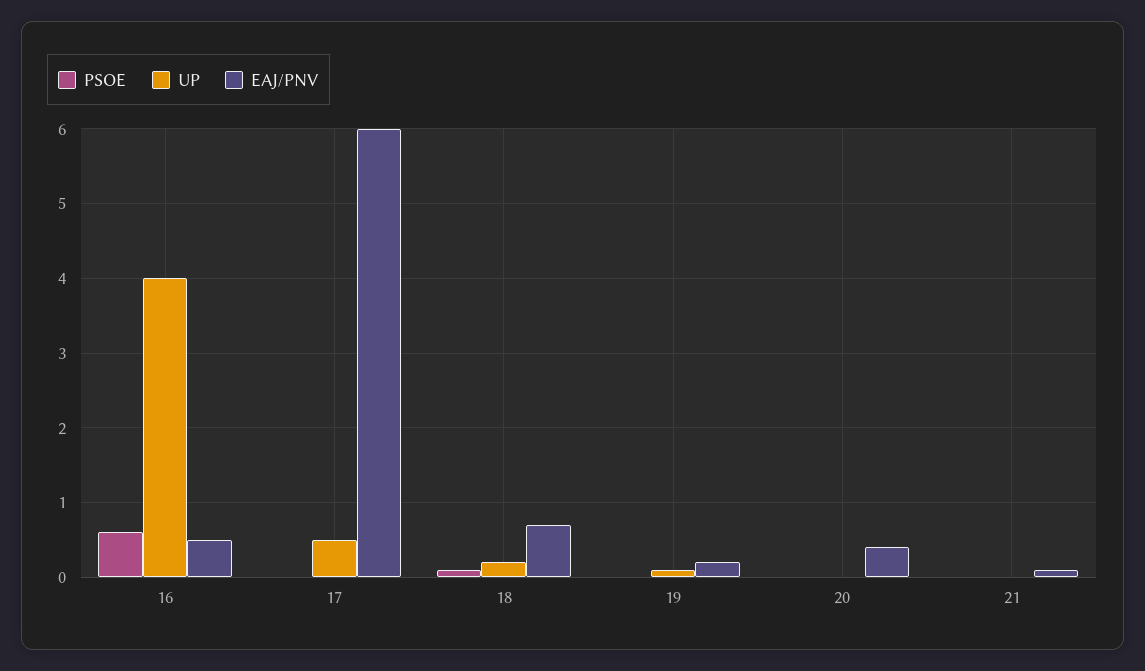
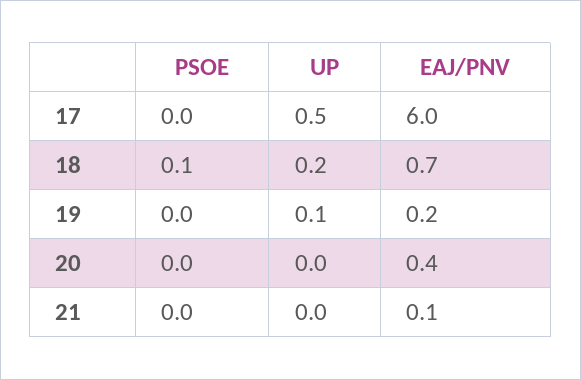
  {
    "PSOE": {
-     "16": 0.6,
      "17": 0,
      "18": 0.1,
      "19": 0,
      "20": 0,
      "21": 0
    },
    "UP": {
-     "16": 4,
      "17": 0.5,
      "18": 0.2,
      "19": 0.1,
      "20": 0,
      "21": 0
    },
    "EAJ/PNV": {
-     "16": 0.5,
      "17": 6,
      "18": 0.7,
      "19": 0.2,
      "20": 0.4,
      "21": 0.1
    }
  }

